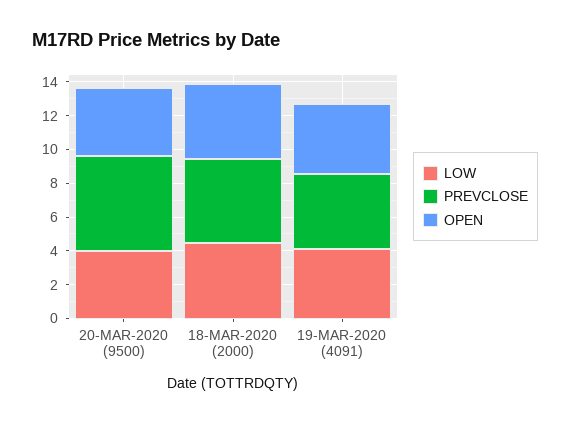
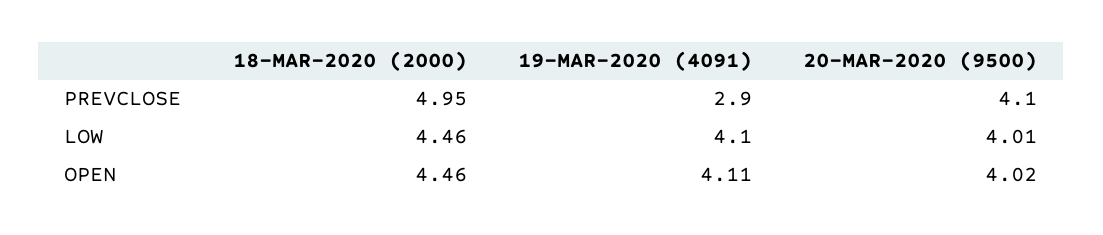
  {
    "LOW": {
      "20-MAR-2020 (9500)": 4.01,
      "18-MAR-2020 (2000)": 4.46,
      "19-MAR-2020 (4091)": 4.1
    },
    "PREVCLOSE": {
-     "20-MAR-2020 (9500)": 5.5,
+     "20-MAR-2020 (9500)": 4.1,
      "18-MAR-2020 (2000)": 4.95,
-     "19-MAR-2020 (4091)": 4.5
+     "19-MAR-2020 (4091)": 2.9
    },
    "OPEN": {
      "20-MAR-2020 (9500)": 4.02,
      "18-MAR-2020 (2000)": 4.46,
      "19-MAR-2020 (4091)": 4.11
    }
  }

